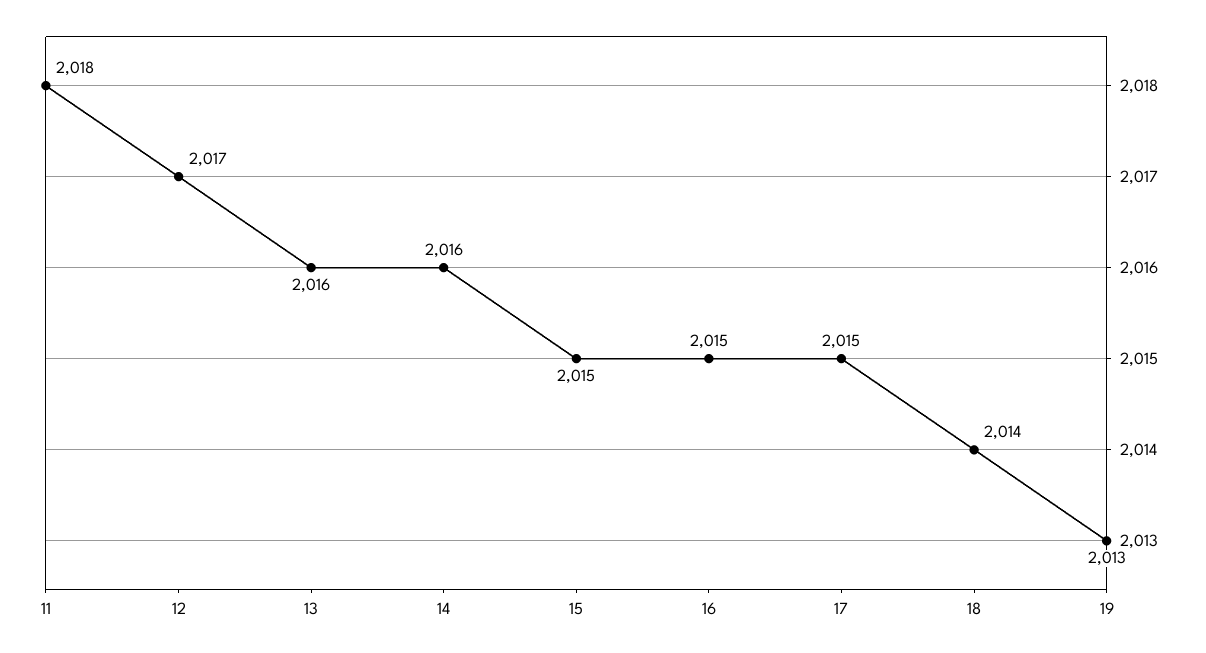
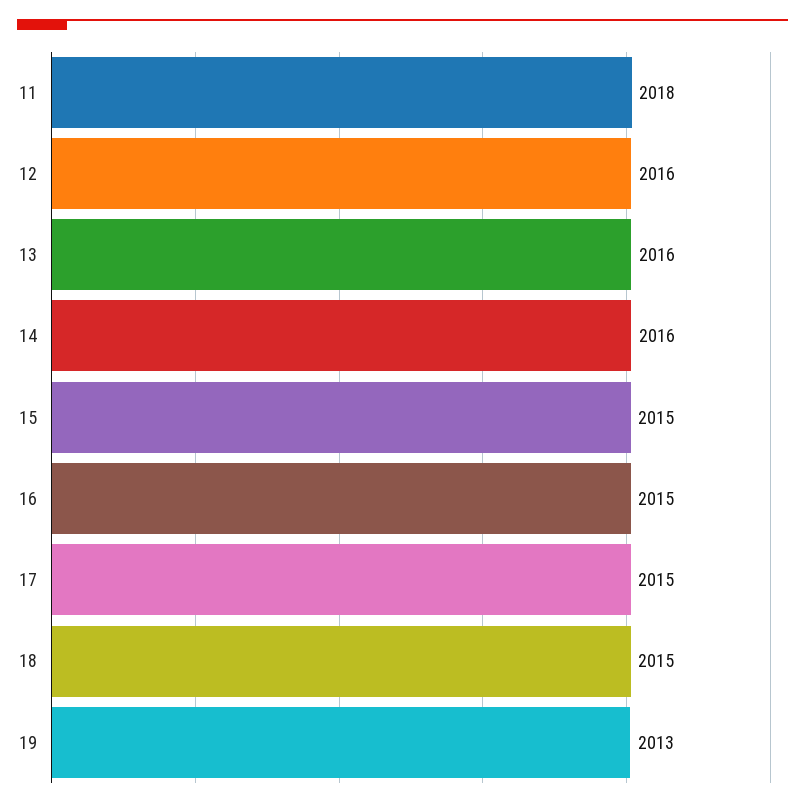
  {
    "11": 2018,
-   "12": 2017,
+   "12": 2016,
    "13": 2016,
    "14": 2016,
    "15": 2015,
    "16": 2015,
    "17": 2015,
-   "18": 2014,
+   "18": 2015,
    "19": 2013
  }

